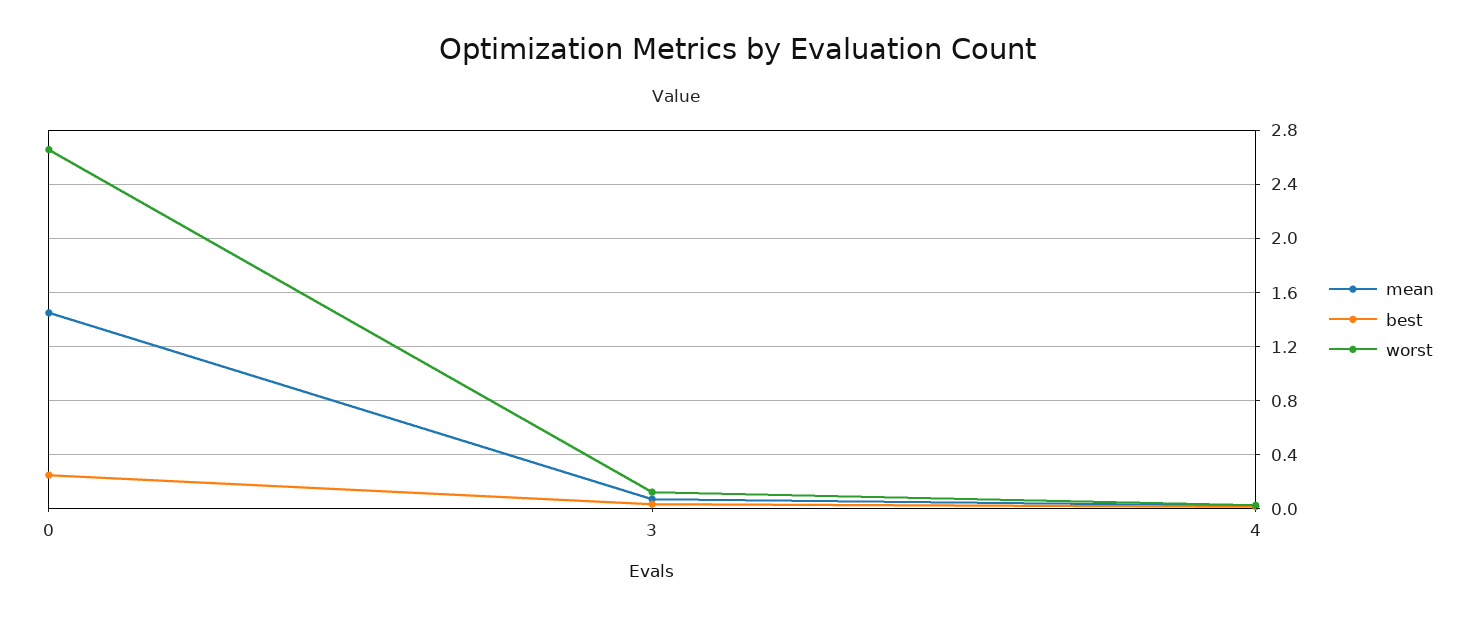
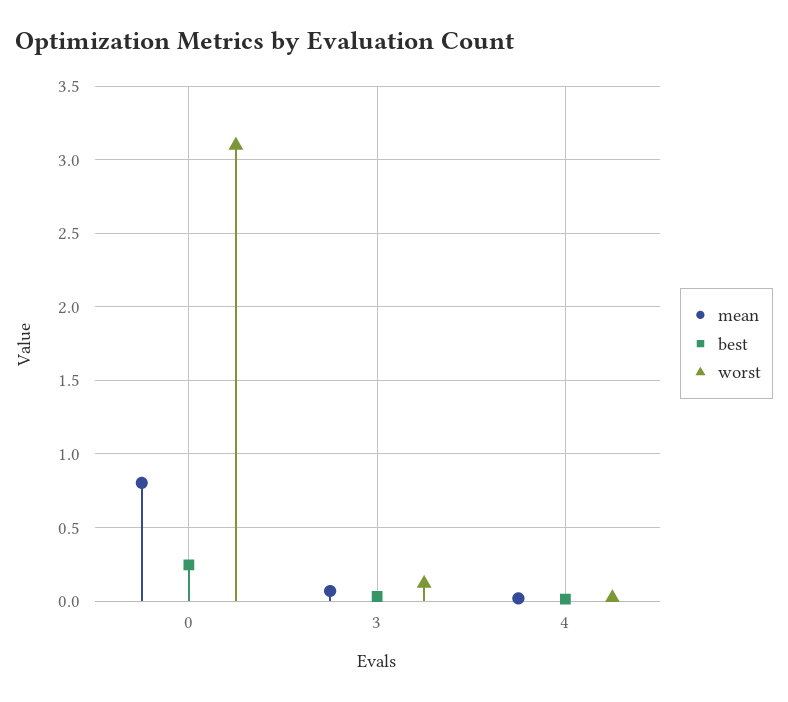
  {
    "mean": {
-     "0": 1.45,
+     "0": 0.8,
      "3": 0.05,
      "4": 0
    },
    "best": {
      "0": 0.25,
      "3": 0.05,
      "4": 0
    },
    "worst": {
-     "0": 2.65,
+     "0": 3.1,
      "3": 0.1,
      "4": 0
    }
  }

